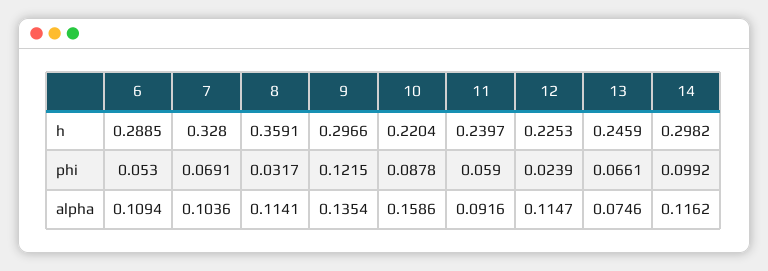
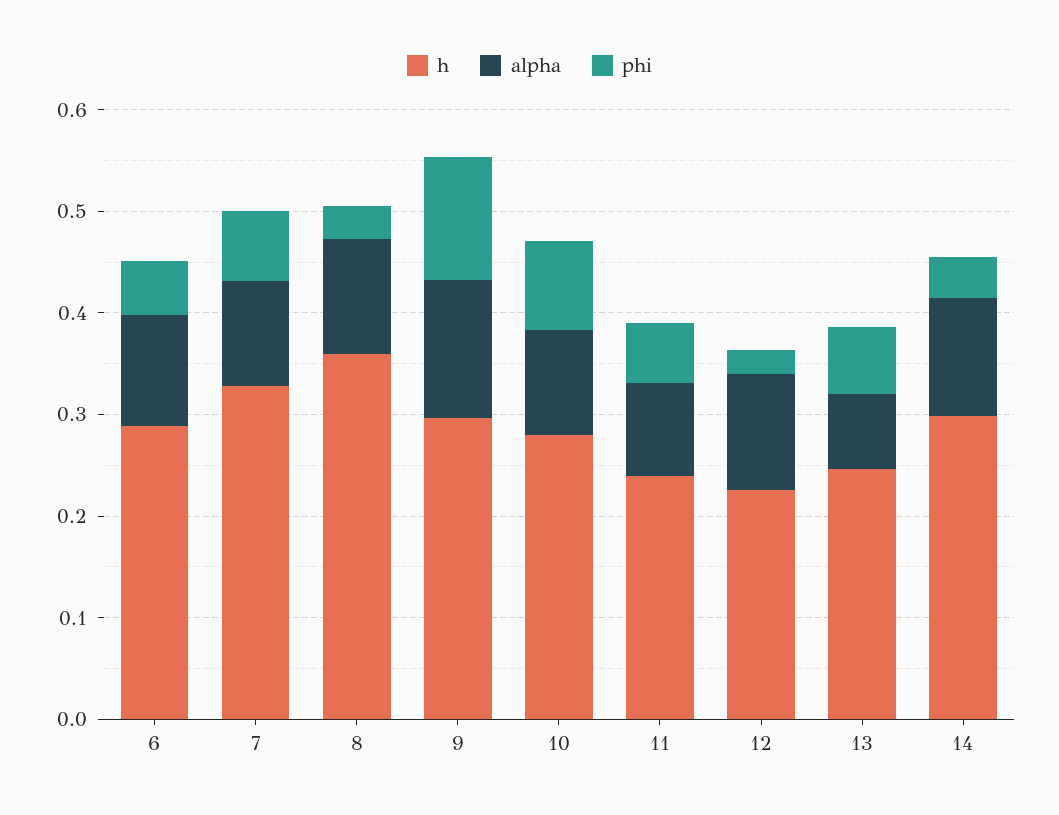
  {
    "h": {
      "6": 0.2885,
      "7": 0.328,
      "8": 0.3591,
      "9": 0.2966,
-     "10": 0.2204,
+     "10": 0.28,
      "11": 0.2397,
      "12": 0.2253,
      "13": 0.2459,
      "14": 0.2982
    },
    "phi": {
      "6": 0.053,
      "7": 0.0691,
      "8": 0.0317,
      "9": 0.1215,
      "10": 0.0878,
      "11": 0.059,
      "12": 0.0239,
      "13": 0.0661,
-     "14": 0.0992
+     "14": 0.04
    },
    "alpha": {
      "6": 0.1094,
      "7": 0.1036,
      "8": 0.1141,
      "9": 0.1354,
-     "10": 0.1586,
+     "10": 0.1,
      "11": 0.0916,
      "12": 0.1147,
      "13": 0.0746,
      "14": 0.1162
    }
  }

